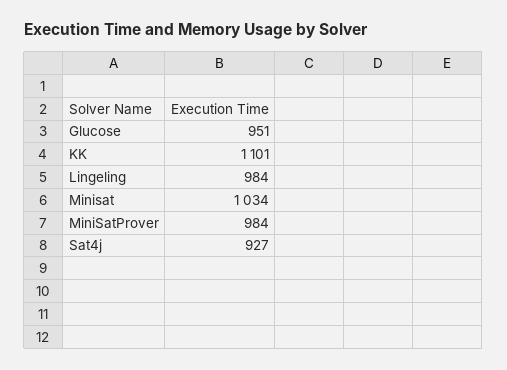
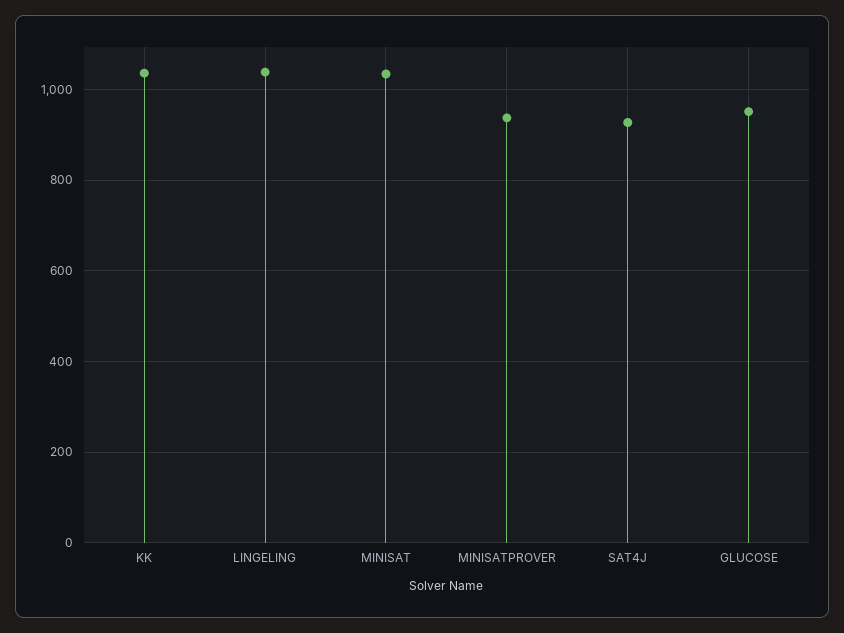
  {
    "Glucose": 951,
-   "KK": 1101,
+   "KK": 1040,
-   "Lingeling": 984,
+   "Lingeling": 1040,
    "Minisat": 1034,
-   "MiniSatProver": 984,
+   "MiniSatProver": 940,
    "Sat4j": 927
  }

